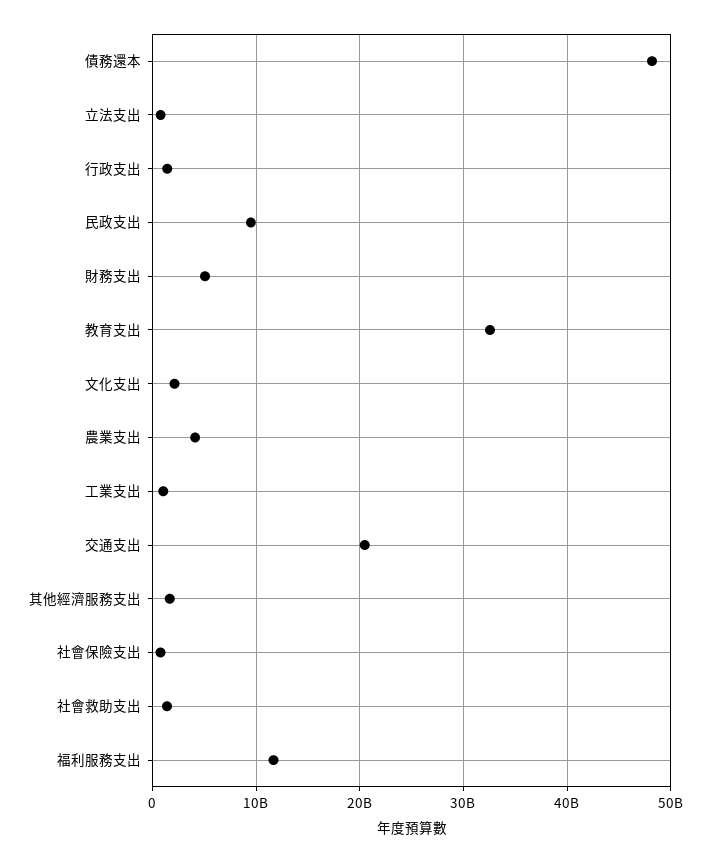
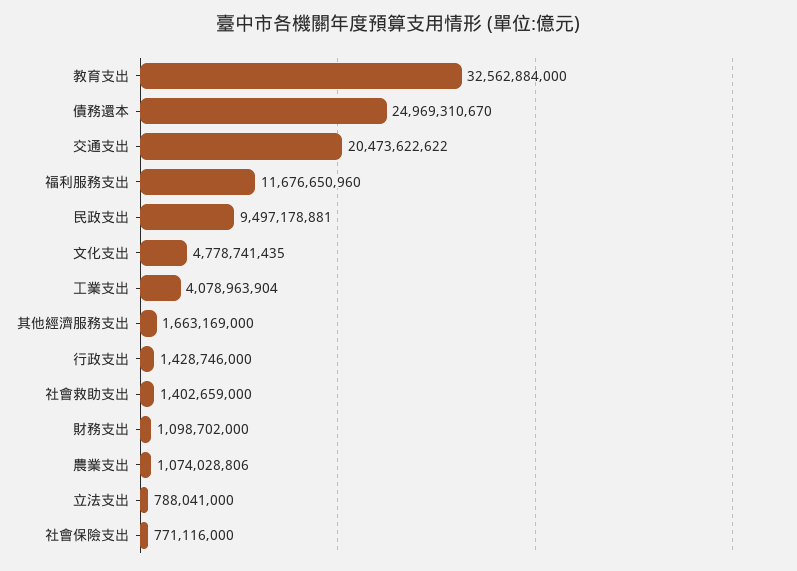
  {
-   "債務還本": 48000000000,
+   "債務還本": 24969310670,
    "立法支出": 788041000,
    "行政支出": 1428746000,
    "民政支出": 9497178881,
-   "財務支出": 5000000000,
+   "財務支出": 1098702000,
    "教育支出": 32562884000,
-   "文化支出": 2000000000,
+   "文化支出": 4778741435,
-   "農業支出": 4000000000,
+   "農業支出": 1074028806,
-   "工業支出": 1000000000,
+   "工業支出": 4078963904,
    "交通支出": 20473622622,
    "其他經濟服務支出": 1663169000,
    "社會保險支出": 771116000,
    "社會救助支出": 1402659000,
    "福利服務支出": 11676650960
  }

